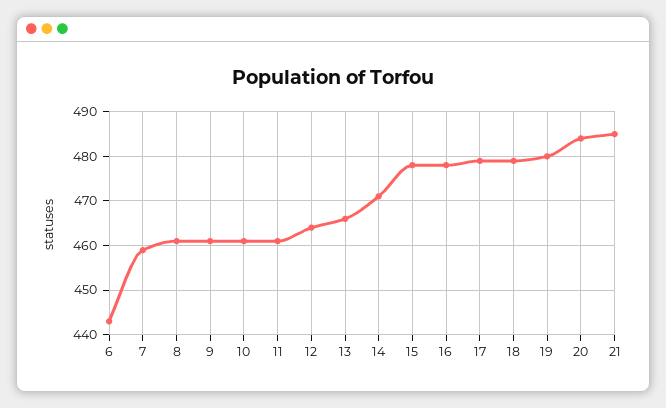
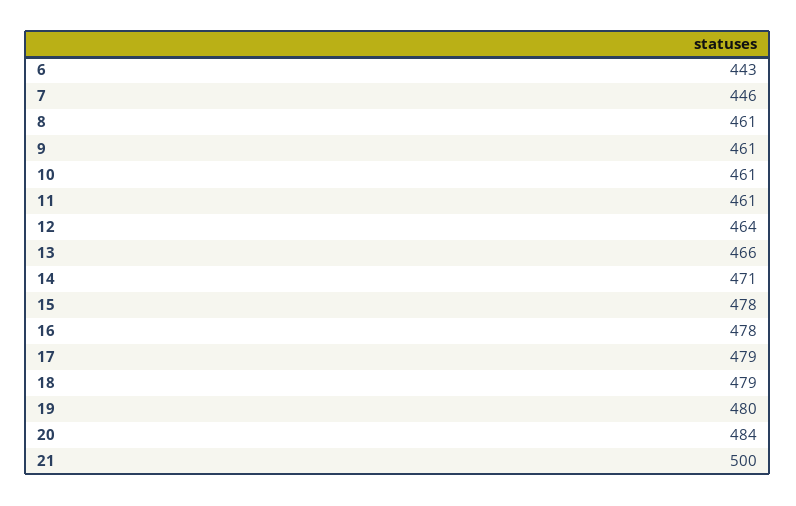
  {
    "6": 443,
-   "7": 460,
+   "7": 446,
    "8": 461,
    "9": 461,
    "10": 461,
    "11": 461,
    "12": 464,
    "13": 466,
    "14": 471,
    "15": 478,
    "16": 478,
    "17": 479,
    "18": 479,
    "19": 480,
    "20": 484,
-   "21": 485
+   "21": 500
  }

